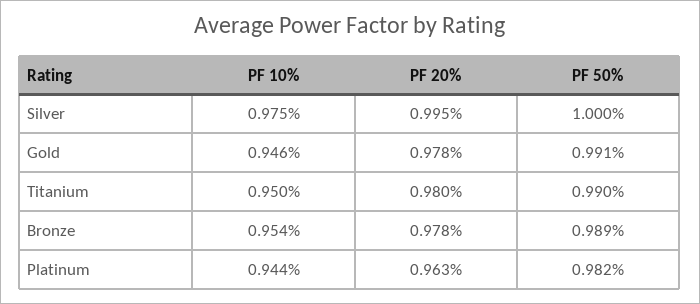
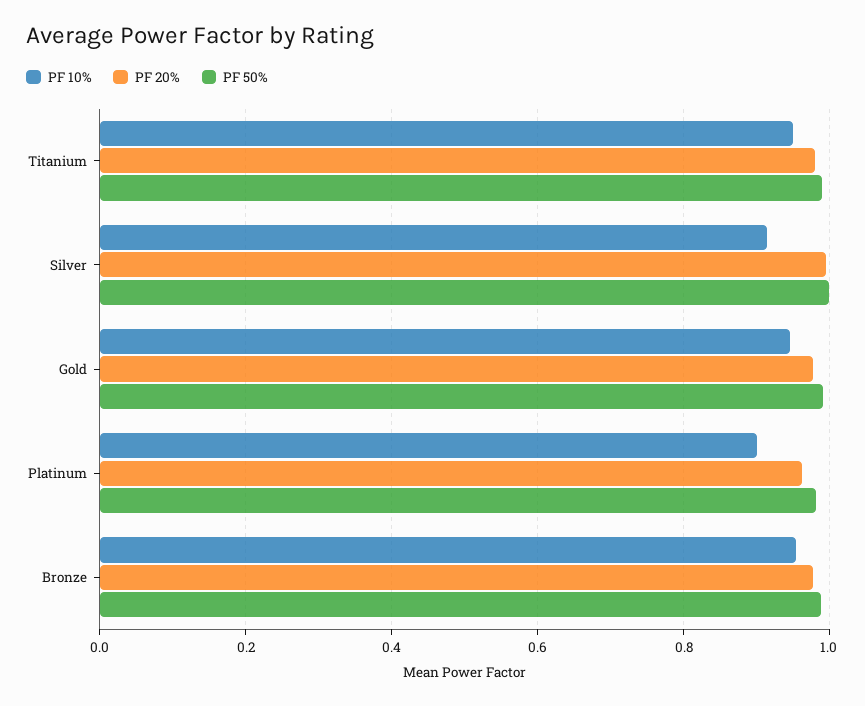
  {
    "PF 10%": {
-     "Silver": 0.975,
+     "Silver": 0.92,
      "Gold": 0.946,
      "Titanium": 0.95,
      "Bronze": 0.954,
-     "Platinum": 0.944
+     "Platinum": 0.9
    },
    "PF 20%": {
      "Silver": 0.995,
      "Gold": 0.978,
      "Titanium": 0.98,
      "Bronze": 0.978,
      "Platinum": 0.963
    },
    "PF 50%": {
      "Silver": 1,
      "Gold": 0.991,
      "Titanium": 0.99,
      "Bronze": 0.989,
      "Platinum": 0.982
    }
  }

